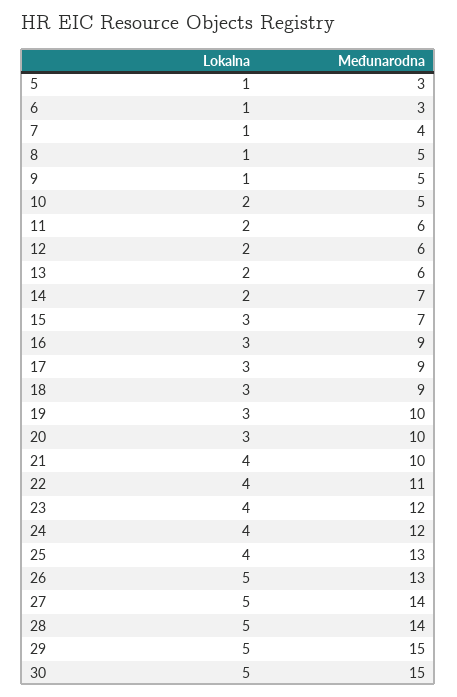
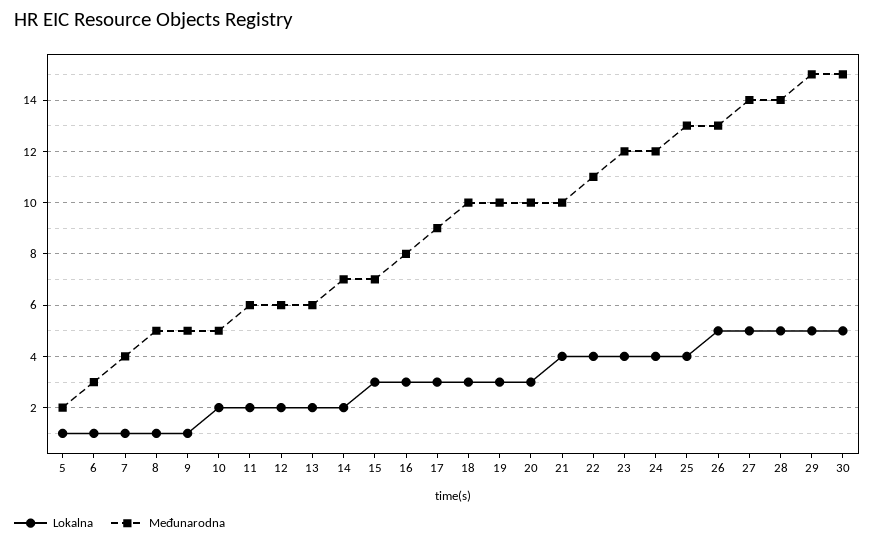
  {
    "Lokalna": {
      "5": 1,
      "6": 1,
      "7": 1,
      "8": 1,
      "9": 1,
      "10": 2,
      "11": 2,
      "12": 2,
      "13": 2,
      "14": 2,
      "15": 3,
      "16": 3,
      "17": 3,
      "18": 3,
      "19": 3,
      "20": 3,
      "21": 4,
      "22": 4,
      "23": 4,
      "24": 4,
      "25": 4,
      "26": 5,
      "27": 5,
      "28": 5,
      "29": 5,
      "30": 5
    },
    "Međunarodna": {
-     "5": 3,
+     "5": 2,
      "6": 3,
      "7": 4,
      "8": 5,
      "9": 5,
      "10": 5,
      "11": 6,
      "12": 6,
      "13": 6,
      "14": 7,
      "15": 7,
-     "16": 9,
+     "16": 8,
      "17": 9,
-     "18": 9,
+     "18": 10,
      "19": 10,
      "20": 10,
      "21": 10,
      "22": 11,
      "23": 12,
      "24": 12,
      "25": 13,
      "26": 13,
      "27": 14,
      "28": 14,
      "29": 15,
      "30": 15
    }
  }

